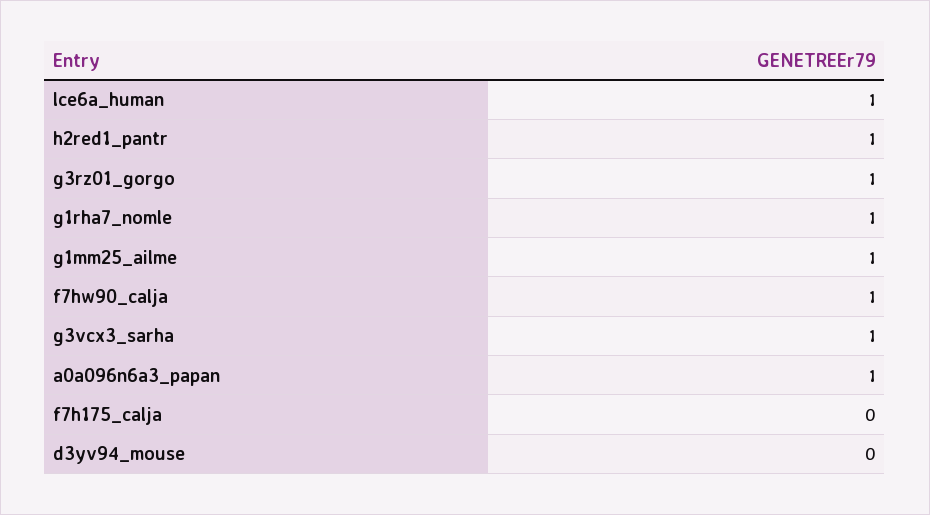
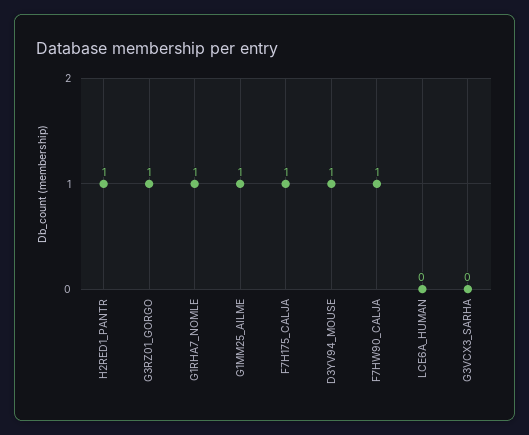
  {
-   "lce6a_human": 1,
+   "lce6a_human": 0,
    "h2red1_pantr": 1,
    "g3rz01_gorgo": 1,
    "g1rha7_nomle": 1,
    "g1mm25_ailme": 1,
    "f7hw90_calja": 1,
-   "g3vcx3_sarha": 1,
+   "g3vcx3_sarha": 0,
-   "a0a096n6a3_papan": 1,
-   "f7h175_calja": 0,
+   "f7h175_calja": 1,
-   "d3yv94_mouse": 0
+   "d3yv94_mouse": 1
  }

